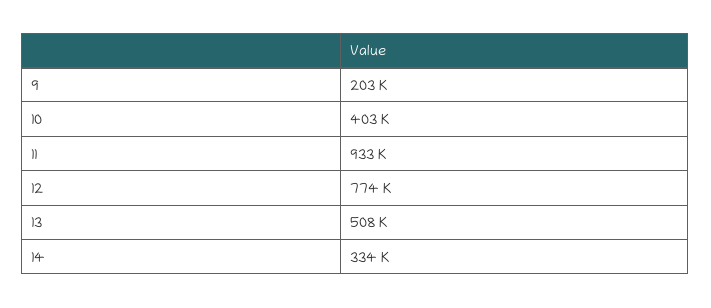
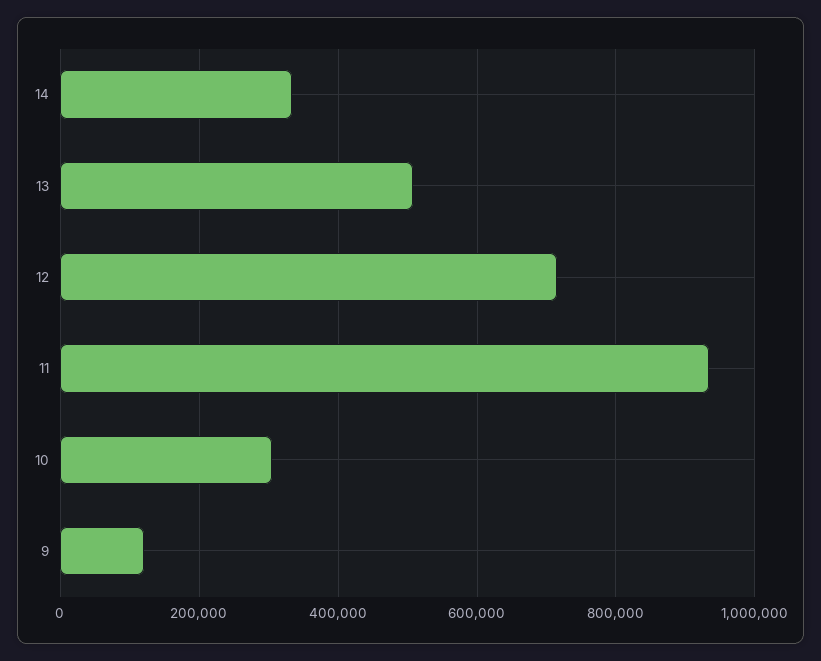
  {
-   "9": 203000,
+   "9": 120000,
-   "10": 403000,
+   "10": 300000,
    "11": 933000,
-   "12": 774000,
+   "12": 720000,
    "13": 508000,
    "14": 334000
  }

